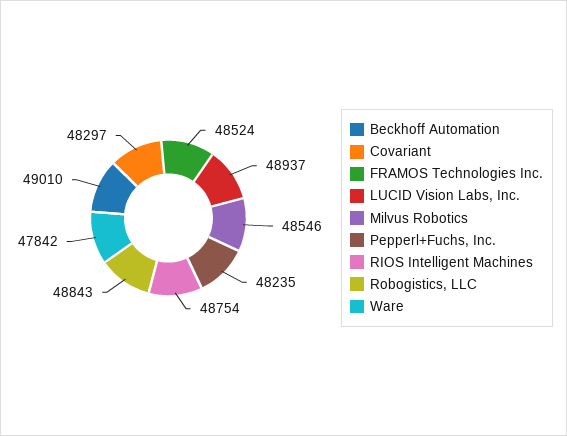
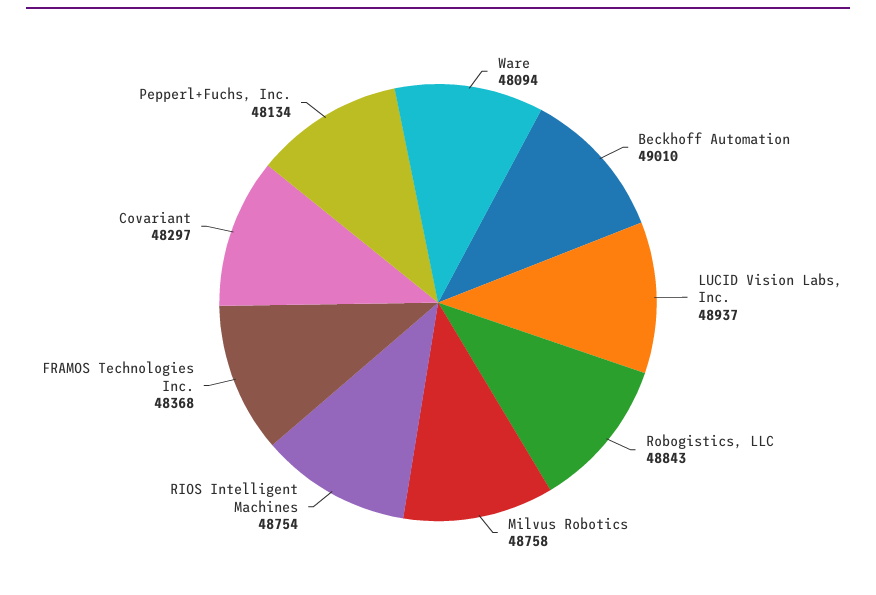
  {
    "Beckhoff Automation": 49010,
    "Covariant": 48297,
-   "FRAMOS Technologies Inc.": 48524,
+   "FRAMOS Technologies Inc.": 48368,
    "LUCID Vision Labs, Inc.": 48937,
-   "Milvus Robotics": 48546,
+   "Milvus Robotics": 48758,
-   "Pepperl+Fuchs, Inc.": 48235,
+   "Pepperl+Fuchs, Inc.": 48134,
    "RIOS Intelligent Machines": 48754,
    "Robogistics, LLC": 48843,
-   "Ware": 47842
+   "Ware": 48094
  }

